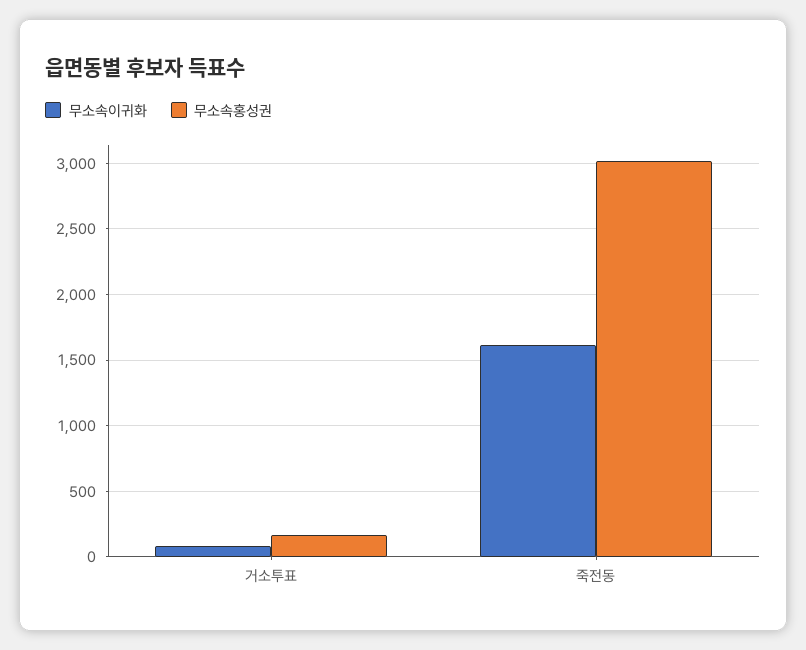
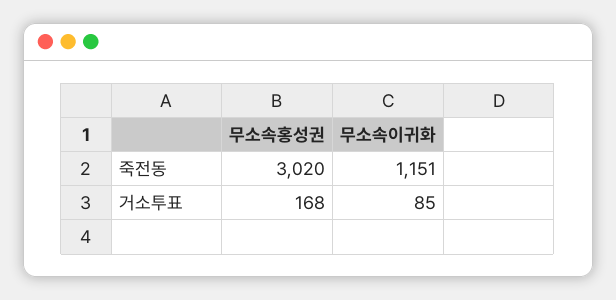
  {
    "무소속이귀화": {
      "거소투표": 85,
-     "죽전동": 1600
+     "죽전동": 1151
    },
    "무소속홍성권": {
      "거소투표": 168,
      "죽전동": 3020
    }
  }

